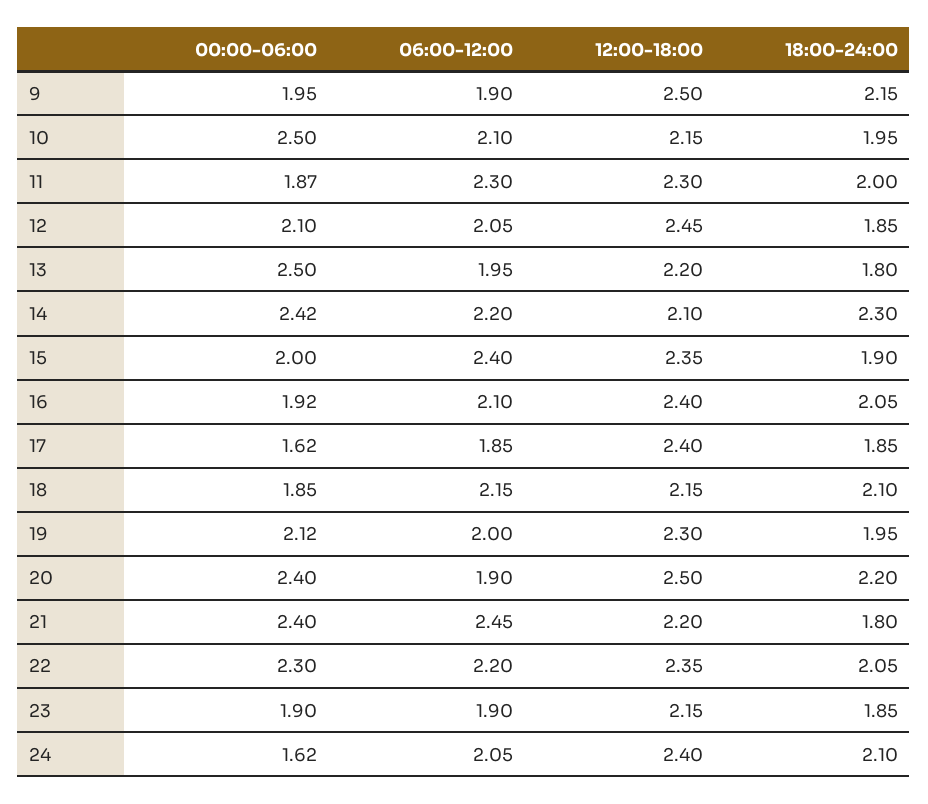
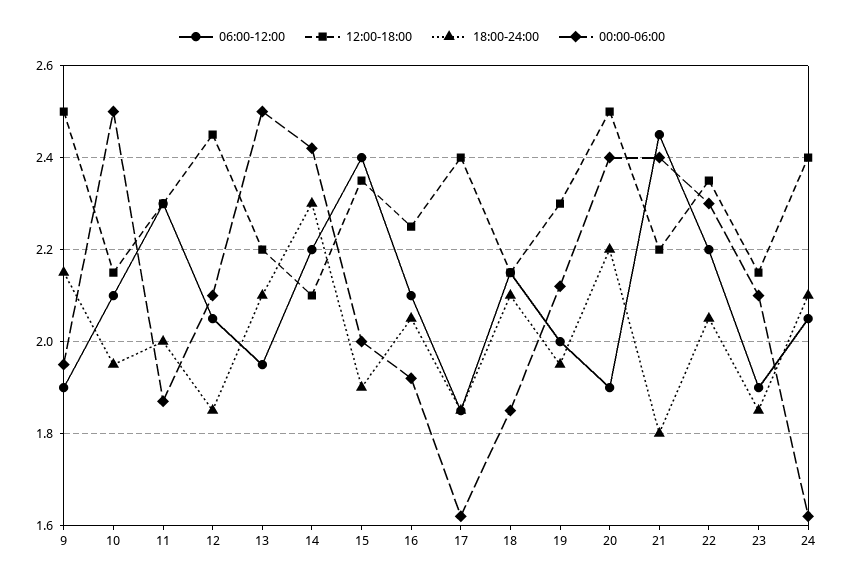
  {
    "00:00-06:00": {
      "9": 1.95,
      "10": 2.5,
      "11": 1.87,
      "12": 2.1,
      "13": 2.5,
      "14": 2.42,
      "15": 2,
      "16": 1.92,
      "17": 1.62,
      "18": 1.85,
      "19": 2.12,
      "20": 2.4,
      "21": 2.4,
      "22": 2.3,
-     "23": 1.9,
+     "23": 2.1,
      "24": 1.62
    },
    "06:00-12:00": {
      "9": 1.9,
      "10": 2.1,
      "11": 2.3,
      "12": 2.05,
      "13": 1.95,
      "14": 2.2,
      "15": 2.4,
      "16": 2.1,
      "17": 1.85,
      "18": 2.15,
      "19": 2,
      "20": 1.9,
      "21": 2.45,
      "22": 2.2,
      "23": 1.9,
      "24": 2.05
    },
    "12:00-18:00": {
      "9": 2.5,
      "10": 2.15,
      "11": 2.3,
      "12": 2.45,
      "13": 2.2,
      "14": 2.1,
      "15": 2.35,
-     "16": 2.4,
+     "16": 2.25,
      "17": 2.4,
      "18": 2.15,
      "19": 2.3,
      "20": 2.5,
      "21": 2.2,
      "22": 2.35,
      "23": 2.15,
      "24": 2.4
    },
    "18:00-24:00": {
      "9": 2.15,
      "10": 1.95,
      "11": 2,
      "12": 1.85,
-     "13": 1.8,
+     "13": 2.1,
      "14": 2.3,
      "15": 1.9,
      "16": 2.05,
      "17": 1.85,
      "18": 2.1,
      "19": 1.95,
      "20": 2.2,
      "21": 1.8,
      "22": 2.05,
      "23": 1.85,
      "24": 2.1
    }
  }

